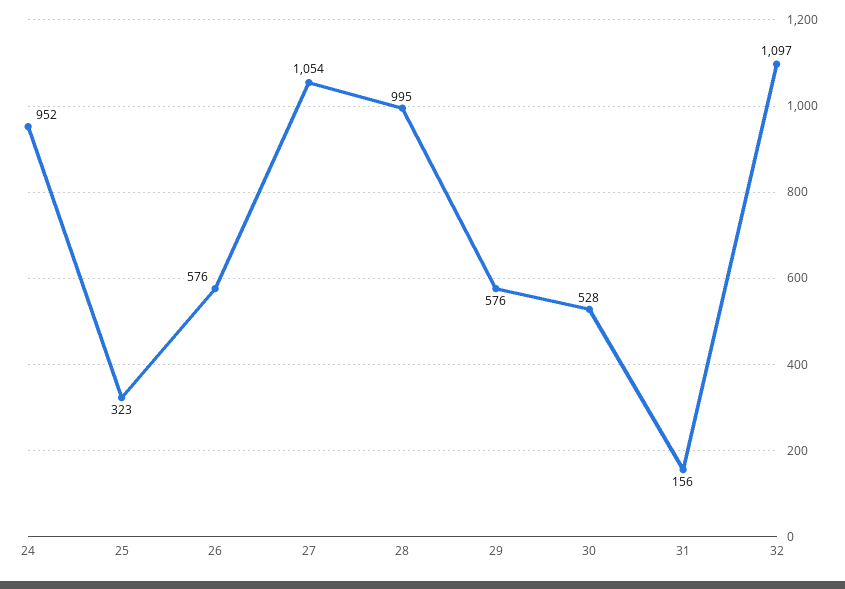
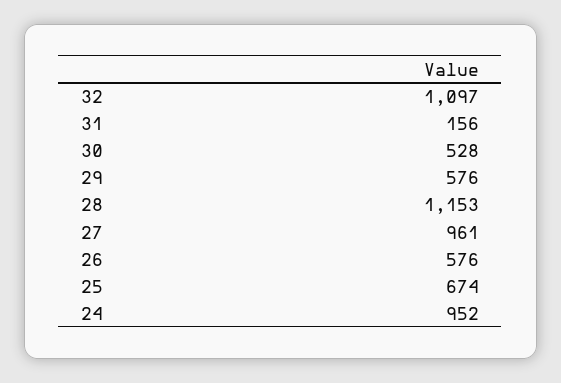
  {
    "24": 952,
-   "25": 323,
+   "25": 674,
    "26": 576,
-   "27": 1054,
+   "27": 961,
-   "28": 995,
+   "28": 1153,
    "29": 576,
    "30": 528,
    "31": 156,
    "32": 1097
  }

